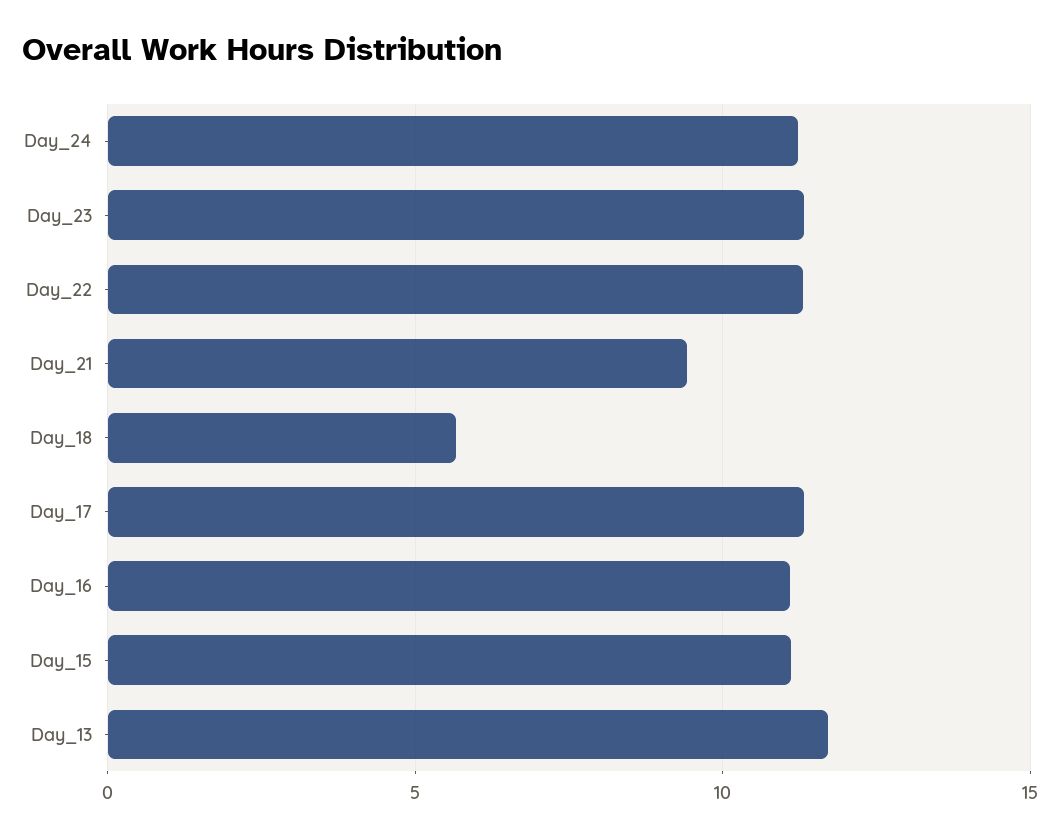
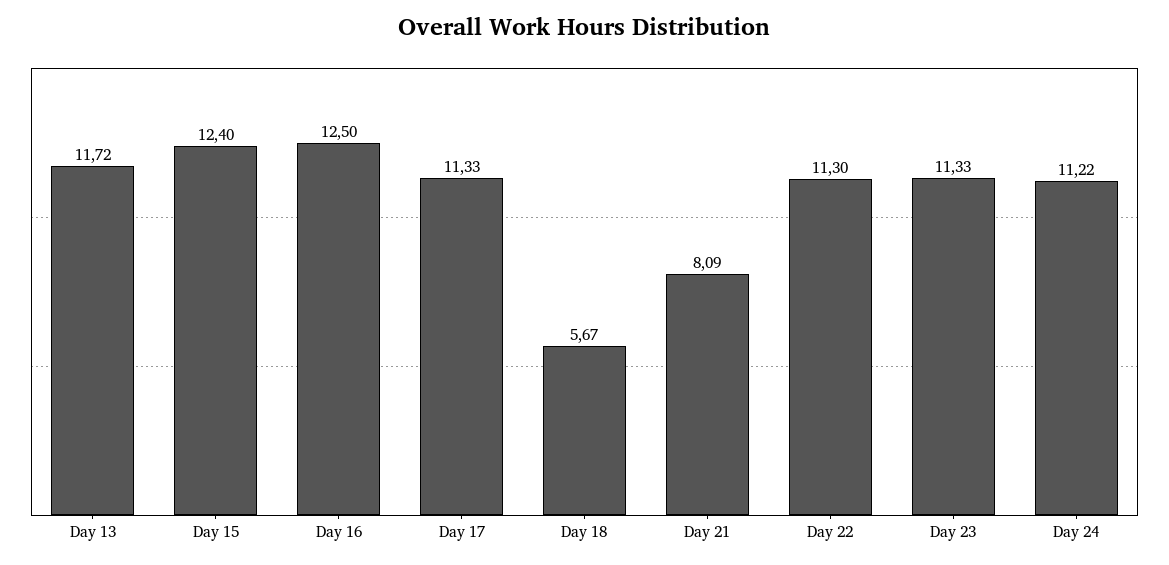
  {
    "Day_24": 11.22,
    "Day_23": 11.33,
    "Day_22": 11.3,
-   "Day_21": 9.5,
+   "Day_21": 8.09,
    "Day_18": 5.67,
    "Day_17": 11.33,
-   "Day_16": 11,
+   "Day_16": 12.5,
-   "Day_15": 11,
+   "Day_15": 12.4,
    "Day_13": 11.72
  }

